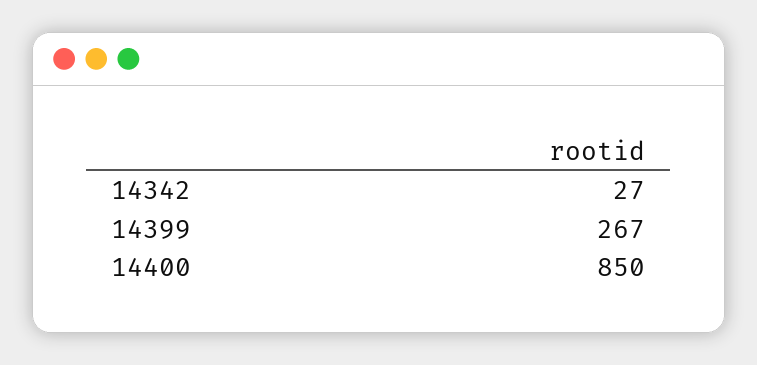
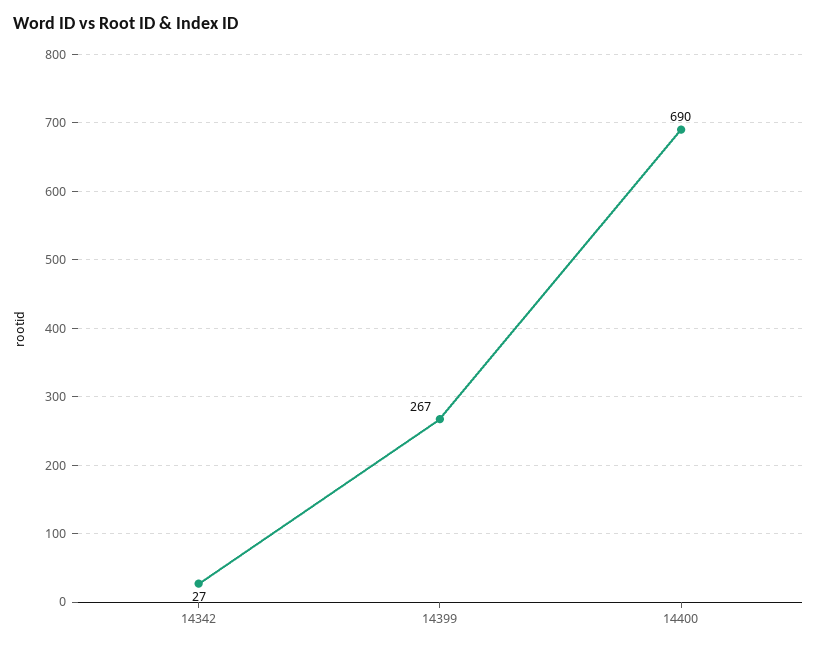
  {
    "14342": 27,
    "14399": 267,
-   "14400": 850
+   "14400": 690
  }

